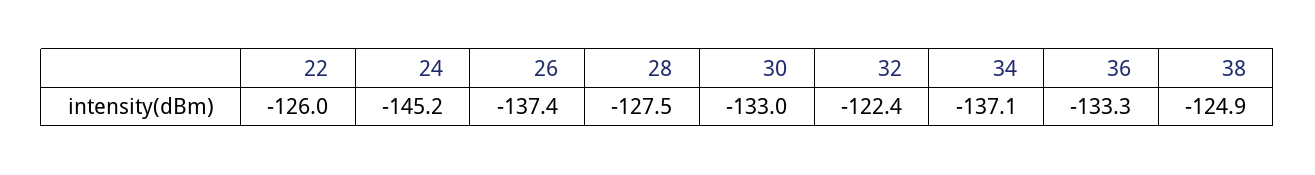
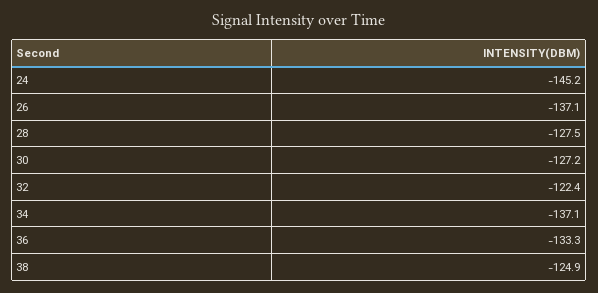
  {
-   "22": -126,
    "24": -145.2,
-   "26": -137.4,
+   "26": -137.1,
    "28": -127.5,
-   "30": -133,
+   "30": -127.2,
    "32": -122.4,
    "34": -137.1,
    "36": -133.3,
    "38": -124.9
  }

